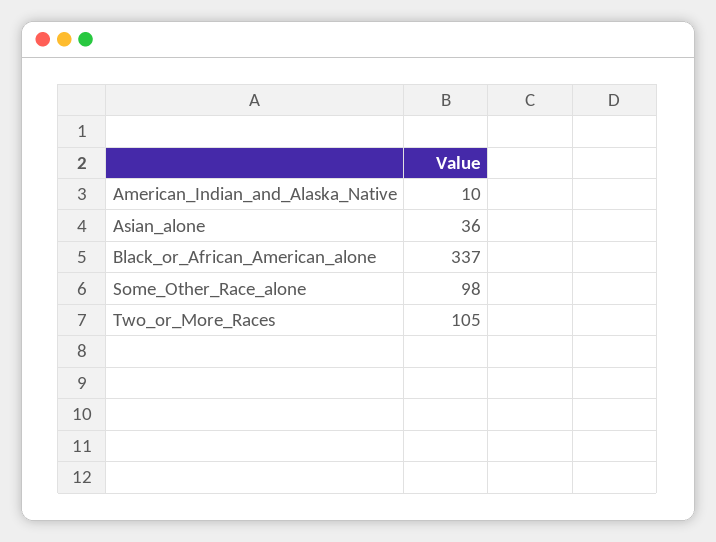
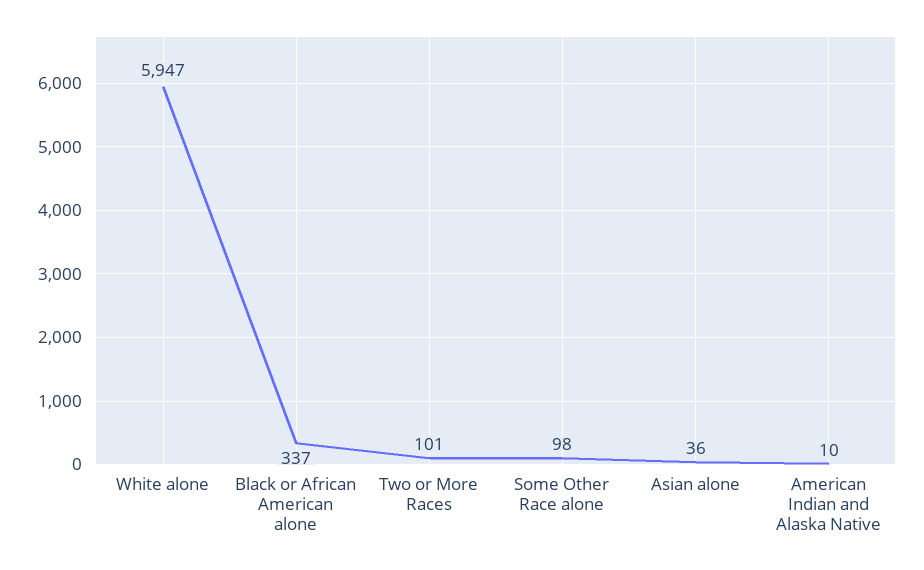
  {
    "American_Indian_and_Alaska_Native": 10,
    "Asian_alone": 36,
    "Black_or_African_American_alone": 337,
    "Some_Other_Race_alone": 98,
-   "Two_or_More_Races": 105
+   "Two_or_More_Races": 101,
+   "White alone": 5947
  }

